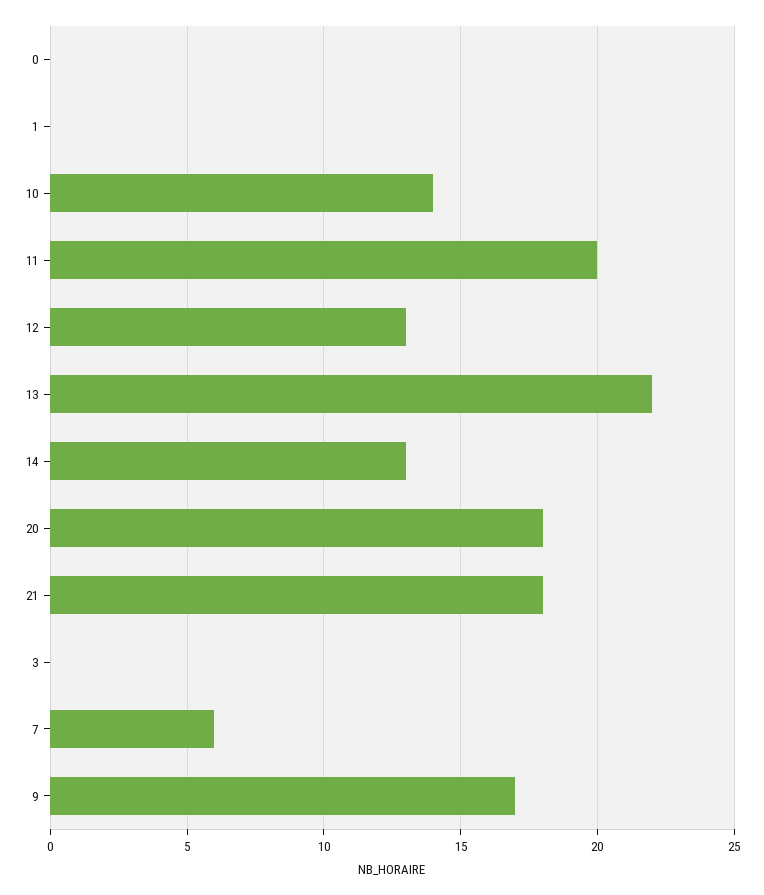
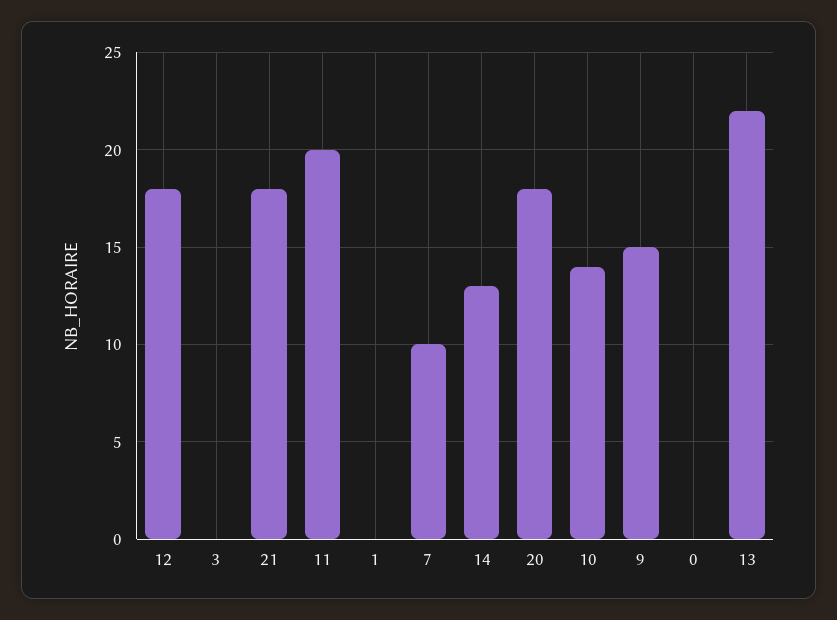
  {
    "0": 0,
    "1": 0,
    "10": 14,
    "11": 20,
-   "12": 13,
+   "12": 18,
    "13": 22,
    "14": 13,
    "20": 18,
    "21": 18,
    "3": 0,
-   "7": 6,
+   "7": 10,
-   "9": 17
+   "9": 15
  }

